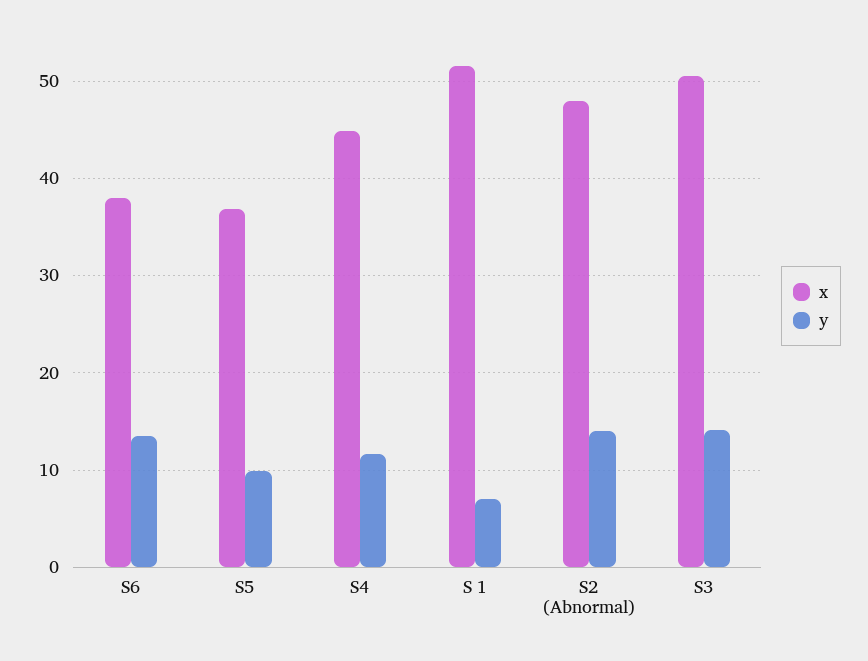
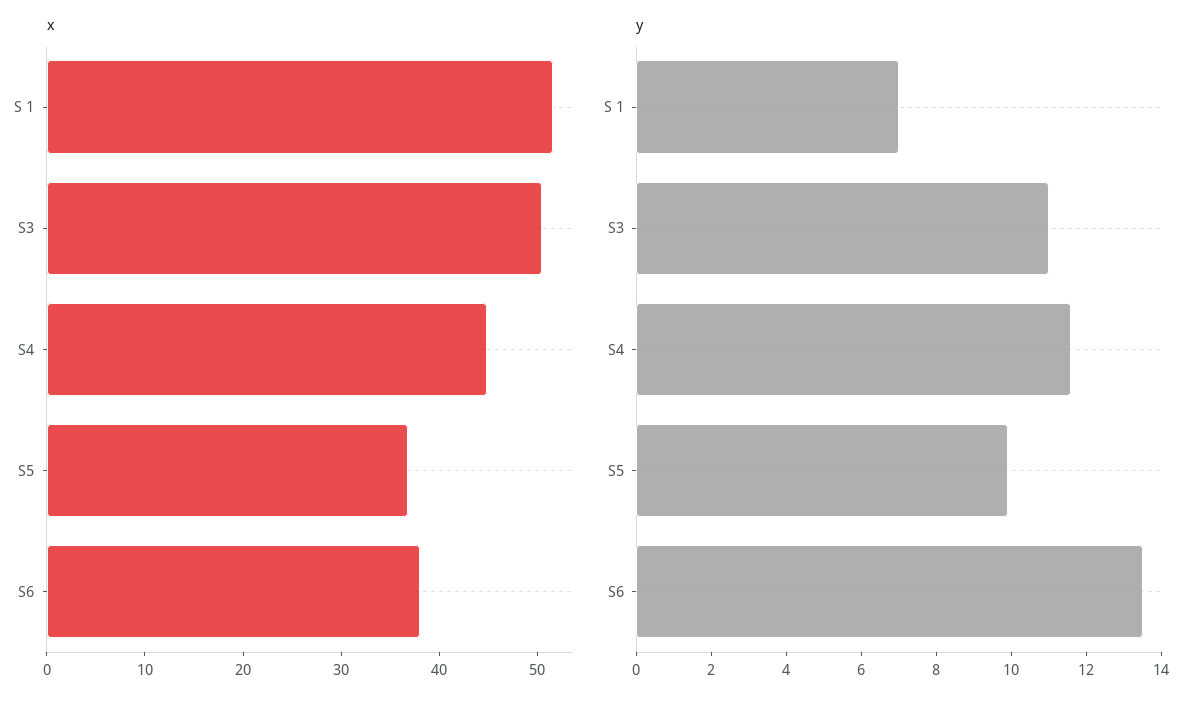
  {
    "x": {
      "S6": 38,
      "S5": 37,
      "S4": 45,
      "S 1": 52,
-     "S2 (Abnormal)": 48,
      "S3": 51
    },
    "y": {
      "S6": 13.5,
      "S5": 10,
      "S4": 11.5,
      "S 1": 7,
-     "S2 (Abnormal)": 14,
-     "S3": 14
+     "S3": 11
    }
  }

